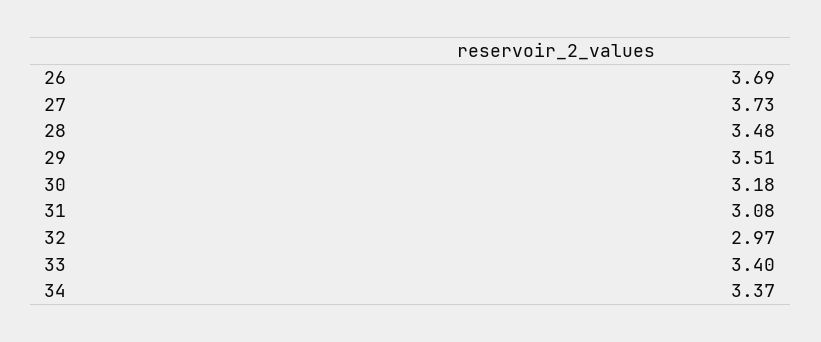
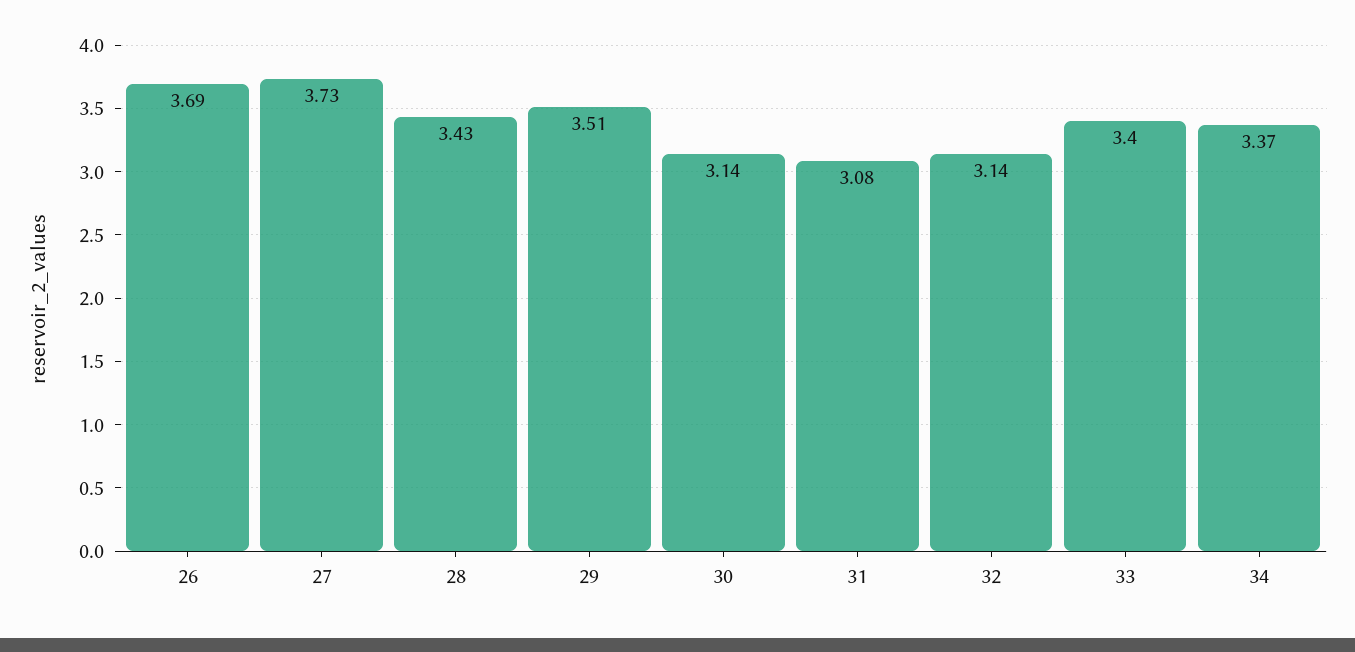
  {
    "26": 3.69,
    "27": 3.73,
-   "28": 3.48,
+   "28": 3.43,
    "29": 3.51,
-   "30": 3.18,
+   "30": 3.14,
    "31": 3.08,
-   "32": 2.97,
+   "32": 3.14,
    "33": 3.4,
    "34": 3.37
  }

